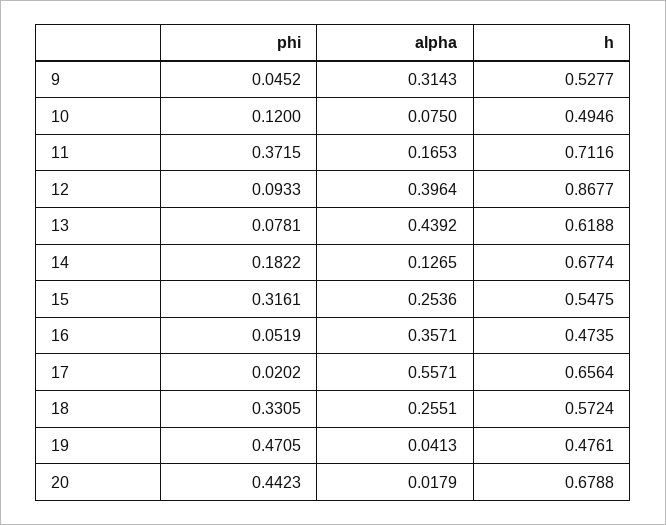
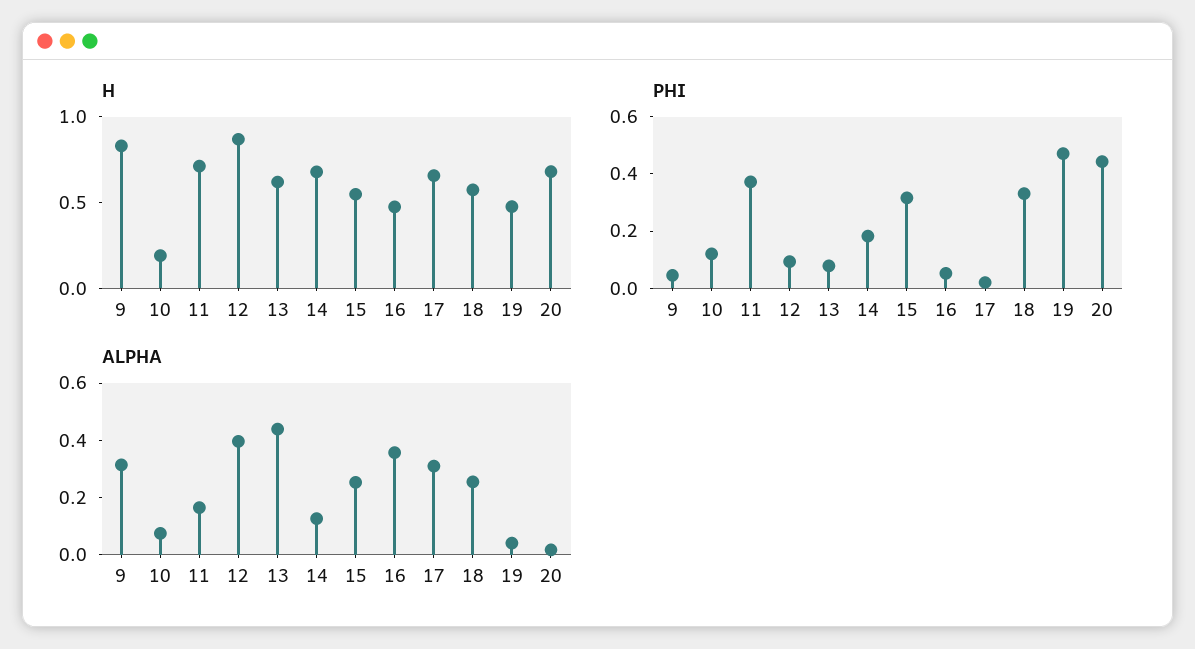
  {
    "phi": {
      "9": 0.0452,
      "10": 0.12,
      "11": 0.3715,
      "12": 0.0933,
      "13": 0.0781,
      "14": 0.1822,
      "15": 0.3161,
      "16": 0.0519,
      "17": 0.0202,
      "18": 0.3305,
      "19": 0.4705,
      "20": 0.4423
    },
    "alpha": {
      "9": 0.3143,
      "10": 0.075,
      "11": 0.1653,
      "12": 0.3964,
      "13": 0.4392,
      "14": 0.1265,
      "15": 0.2536,
      "16": 0.3571,
-     "17": 0.5571,
+     "17": 0.3,
      "18": 0.2551,
      "19": 0.0413,
      "20": 0.0179
    },
    "h": {
-     "9": 0.5277,
+     "9": 0.8,
-     "10": 0.4946,
+     "10": 0.2,
      "11": 0.7116,
      "12": 0.8677,
      "13": 0.6188,
      "14": 0.6774,
      "15": 0.5475,
      "16": 0.4735,
      "17": 0.6564,
      "18": 0.5724,
      "19": 0.4761,
      "20": 0.6788
    }
  }

